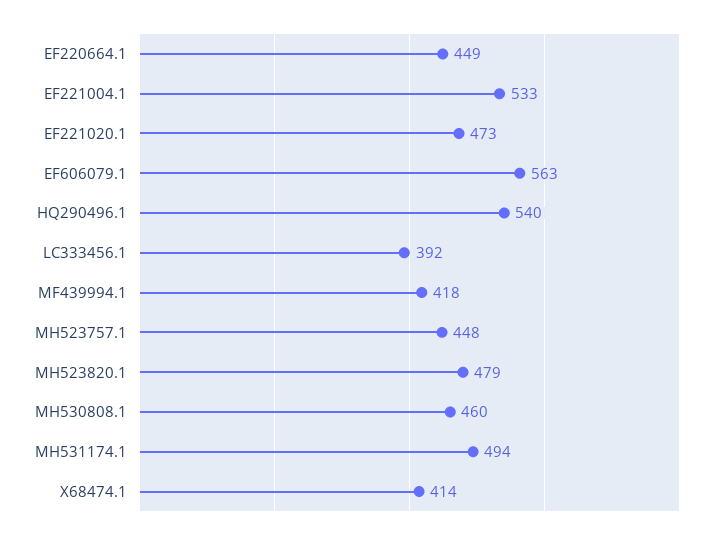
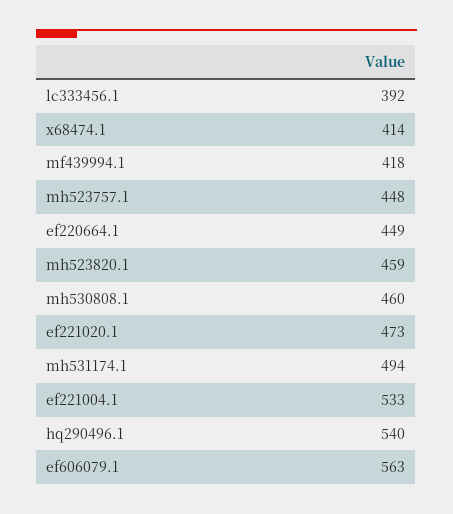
  {
    "EF220664.1": 449,
    "EF221004.1": 533,
    "EF221020.1": 473,
    "EF606079.1": 563,
    "HQ290496.1": 540,
    "LC333456.1": 392,
    "MF439994.1": 418,
    "MH523757.1": 448,
-   "MH523820.1": 479,
+   "MH523820.1": 459,
    "MH530808.1": 460,
    "MH531174.1": 494,
    "X68474.1": 414
  }

